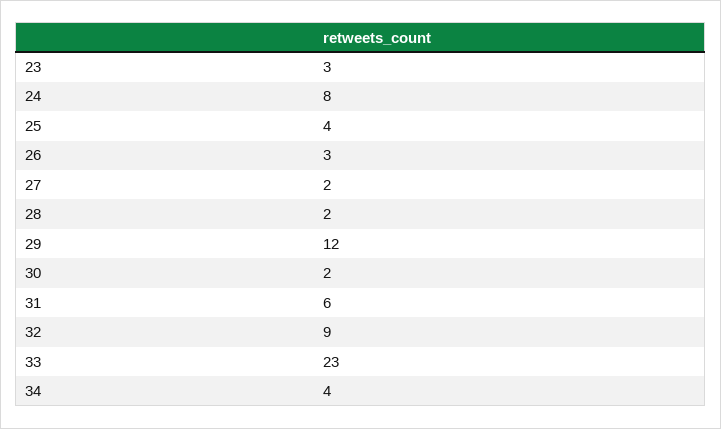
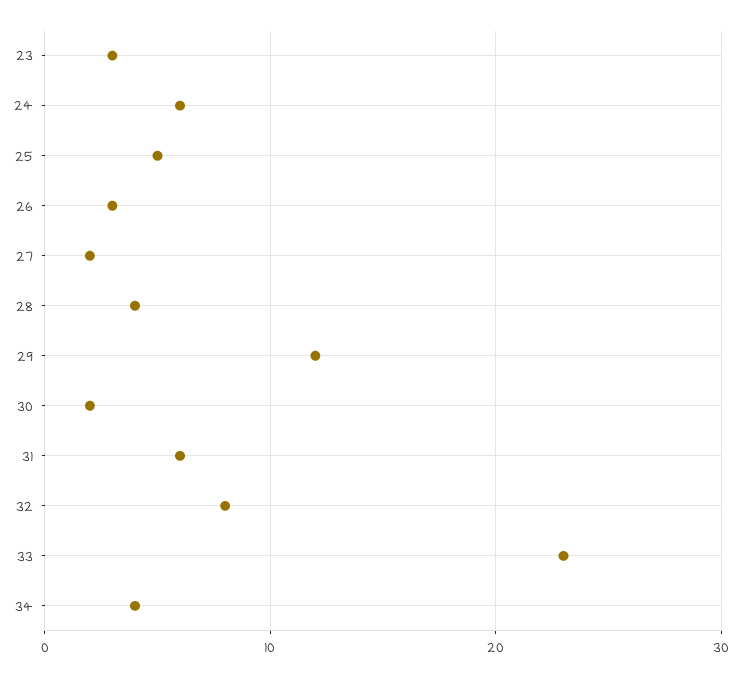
  {
    "23": 3,
-   "24": 8,
+   "24": 6,
-   "25": 4,
+   "25": 5,
    "26": 3,
    "27": 2,
-   "28": 2,
+   "28": 4,
    "29": 12,
    "30": 2,
    "31": 6,
-   "32": 9,
+   "32": 8,
    "33": 23,
    "34": 4
  }

